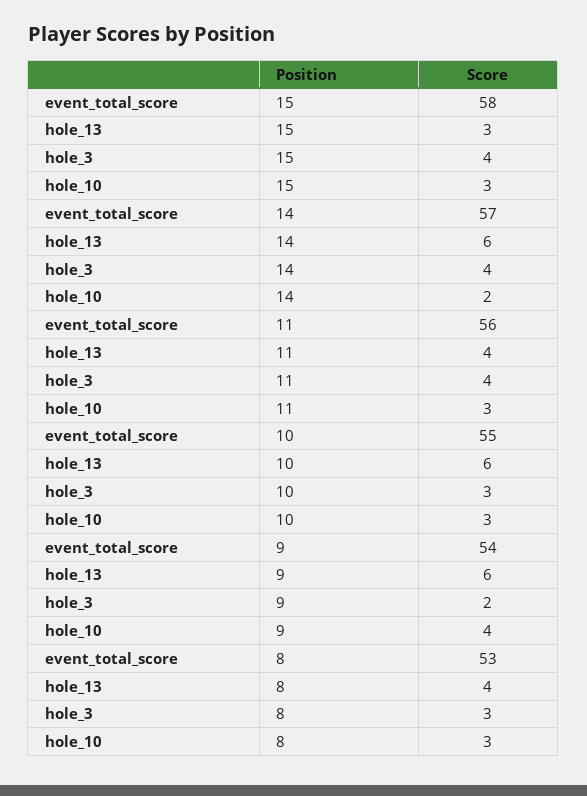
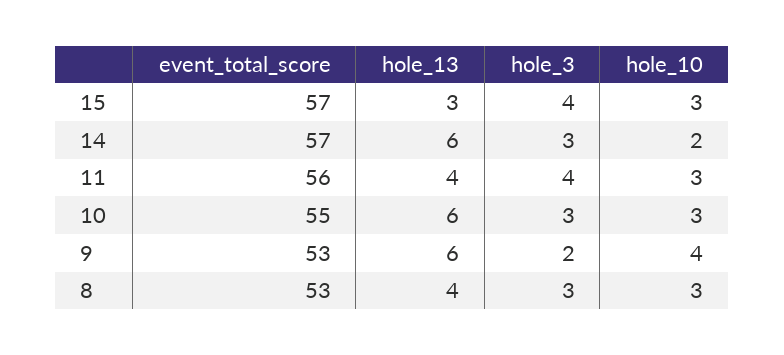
  {
    "event_total_score": {
-     "15": 58,
+     "15": 57,
      "14": 57,
      "11": 56,
      "10": 55,
-     "9": 54,
+     "9": 53,
      "8": 53
    },
    "hole_13": {
      "15": 3,
      "14": 6,
      "11": 4,
      "10": 6,
      "9": 6,
      "8": 4
    },
    "hole_3": {
      "15": 4,
-     "14": 4,
+     "14": 3,
      "11": 4,
      "10": 3,
      "9": 2,
      "8": 3
    },
    "hole_10": {
      "15": 3,
      "14": 2,
      "11": 3,
      "10": 3,
      "9": 4,
      "8": 3
    }
  }

